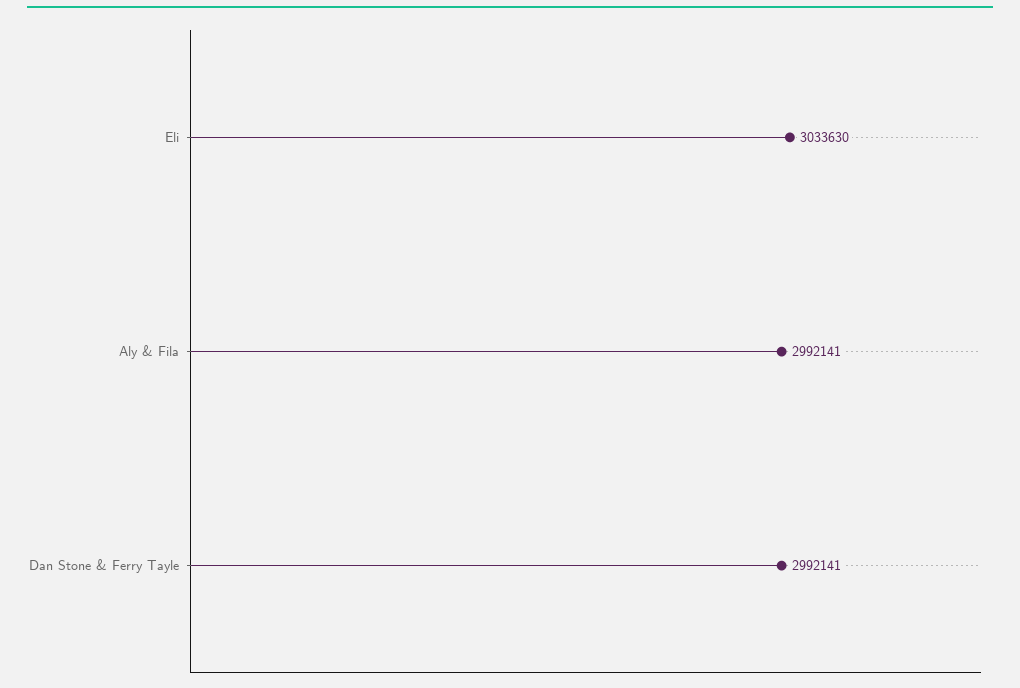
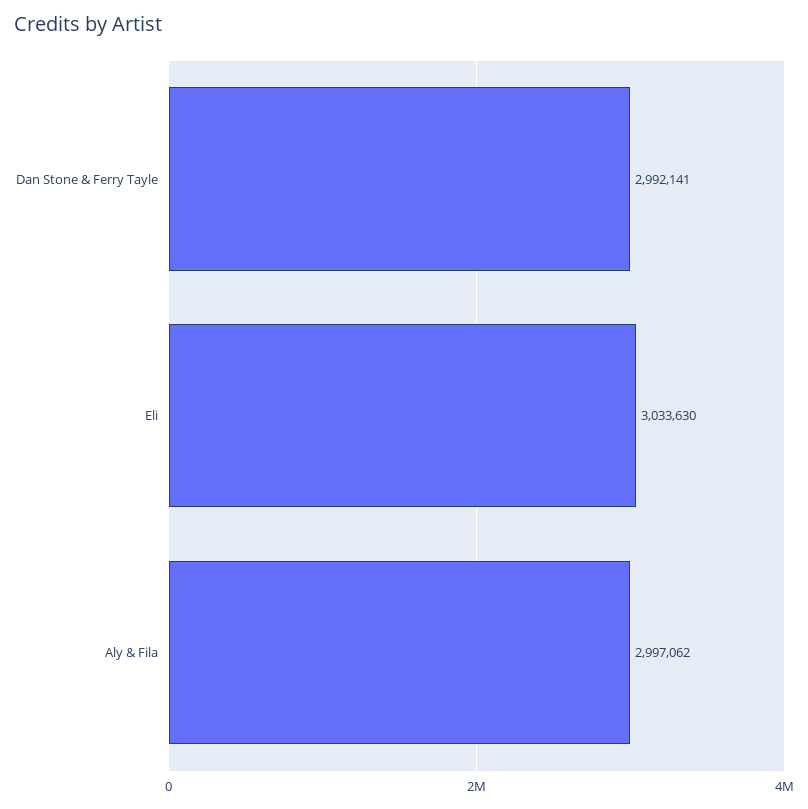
  {
    "Eli": 3033630,
-   "Aly & Fila": 2992141,
+   "Aly & Fila": 2997062,
    "Dan Stone & Ferry Tayle": 2992141
  }

